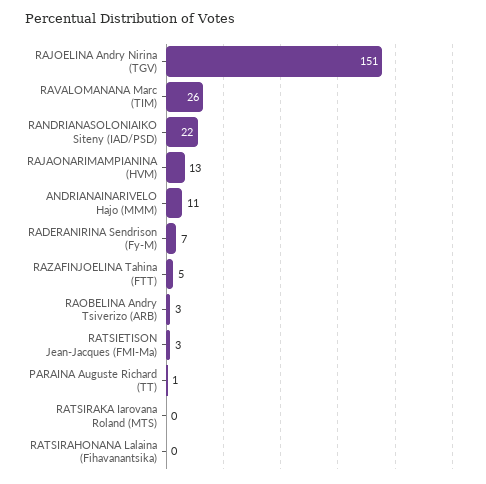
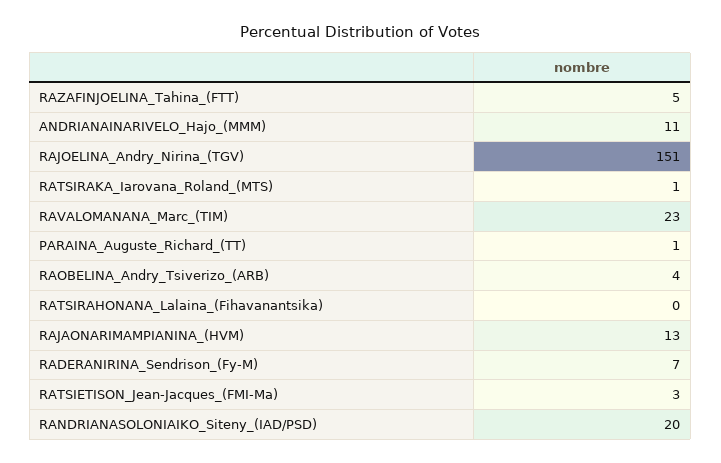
  {
    "RAJOELINA Andry Nirina (TGV)": 151,
-   "RAVALOMANANA Marc (TIM)": 26,
+   "RAVALOMANANA Marc (TIM)": 23,
-   "RANDRIANASOLONIAIKO Siteny (IAD/PSD)": 22,
+   "RANDRIANASOLONIAIKO Siteny (IAD/PSD)": 20,
    "RAJAONARIMAMPIANINA (HVM)": 13,
    "ANDRIANAINARIVELO Hajo (MMM)": 11,
    "RADERANIRINA Sendrison (Fy-M)": 7,
    "RAZAFINJOELINA Tahina (FTT)": 5,
-   "RAOBELINA Andry Tsiverizo (ARB)": 3,
+   "RAOBELINA Andry Tsiverizo (ARB)": 4,
    "RATSIETISON Jean-Jacques (FMI-Ma)": 3,
    "PARAINA Auguste Richard (TT)": 1,
-   "RATSIRAKA Iarovana Roland (MTS)": 0,
+   "RATSIRAKA Iarovana Roland (MTS)": 1,
    "RATSIRAHONANA Lalaina (Fihavanantsika)": 0
  }

